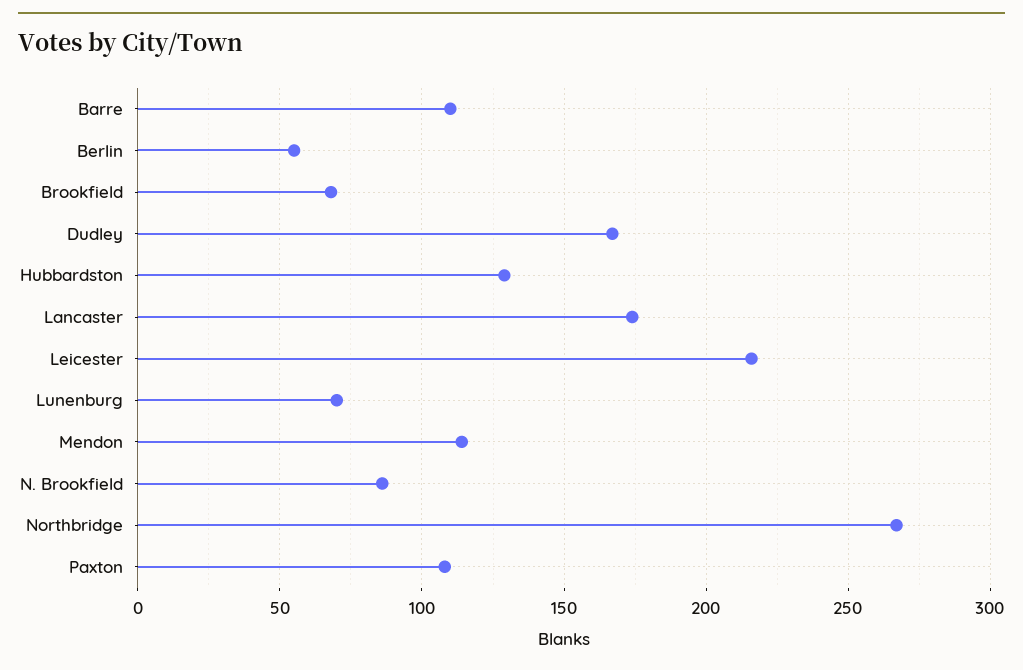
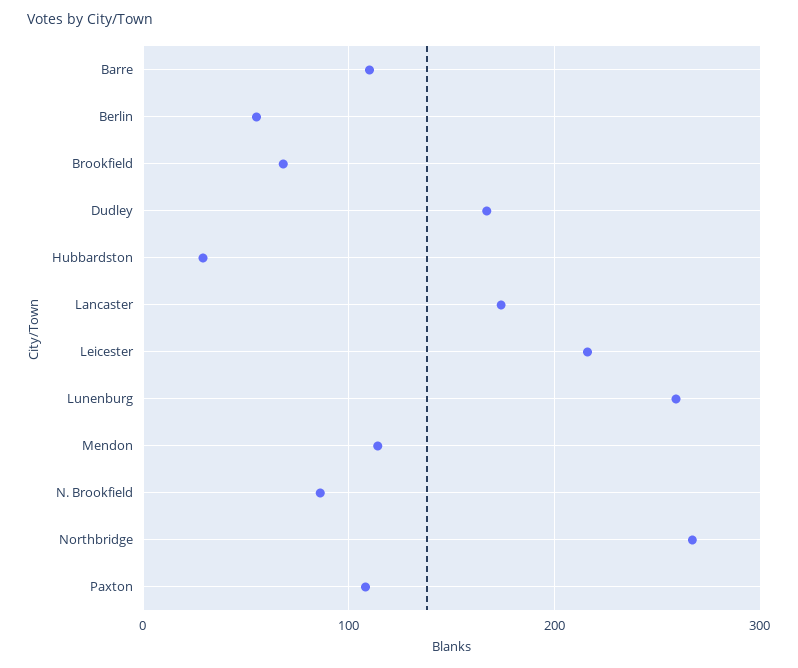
  {
    "Barre": 110,
    "Berlin": 55,
    "Brookfield": 70,
    "Dudley": 165,
-   "Hubbardston": 130,
+   "Hubbardston": 30,
    "Lancaster": 175,
    "Leicester": 215,
-   "Lunenburg": 70,
+   "Lunenburg": 260,
    "Mendon": 115,
    "N. Brookfield": 85,
    "Northbridge": 265,
    "Paxton": 110
  }

